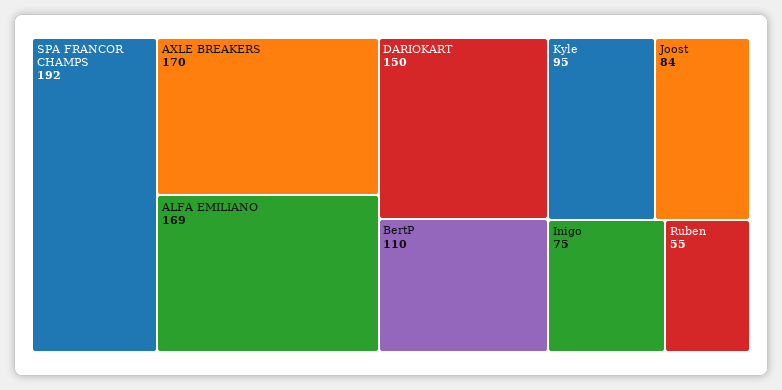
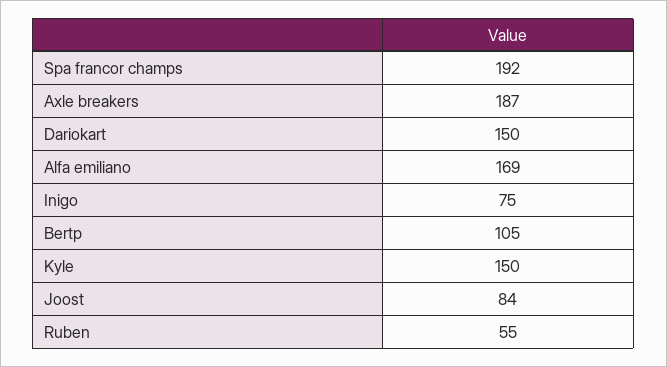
  {
    "SPA FRANCOR CHAMPS": 192,
-   "AXLE BREAKERS": 170,
+   "AXLE BREAKERS": 187,
    "ALFA EMILIANO": 169,
    "DARIOKART": 150,
-   "BertP": 110,
+   "BertP": 105,
-   "Kyle": 95,
+   "Kyle": 150,
    "Joost": 84,
    "Inigo": 75,
    "Ruben": 55
  }

